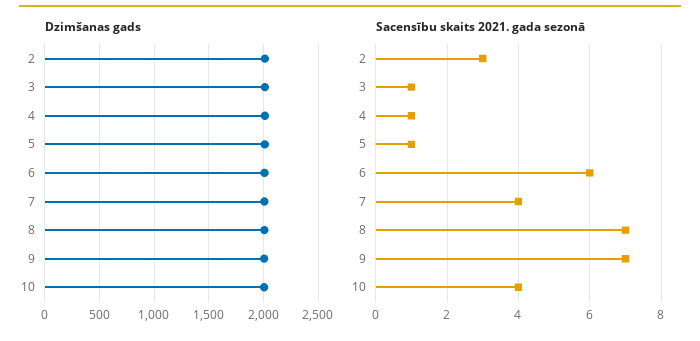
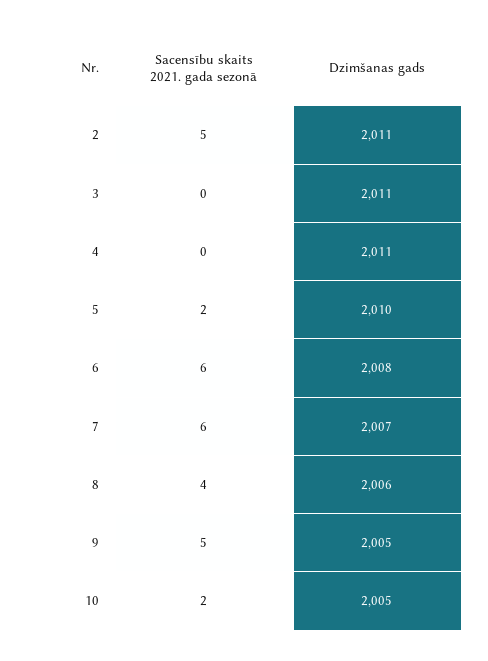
  {
    "Dzimšanas gads": {
      "2": 2011,
      "3": 2011,
      "4": 2011,
      "5": 2010,
      "6": 2008,
      "7": 2007,
      "8": 2006,
      "9": 2005,
      "10": 2005
    },
    "Sacensību skaits 2021. gada sezonā": {
-     "2": 3,
+     "2": 5,
-     "3": 1,
+     "3": 0,
-     "4": 1,
+     "4": 0,
-     "5": 1,
+     "5": 2,
      "6": 6,
-     "7": 4,
+     "7": 6,
-     "8": 7,
+     "8": 4,
-     "9": 7,
+     "9": 5,
-     "10": 4
+     "10": 2
    }
  }

